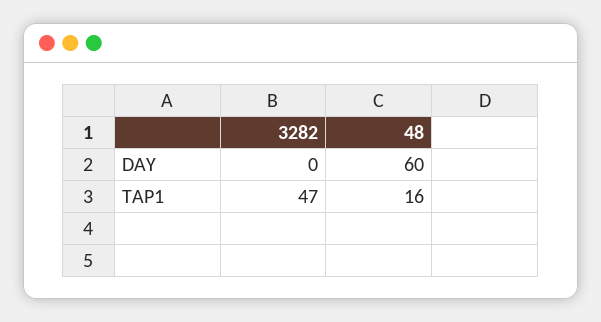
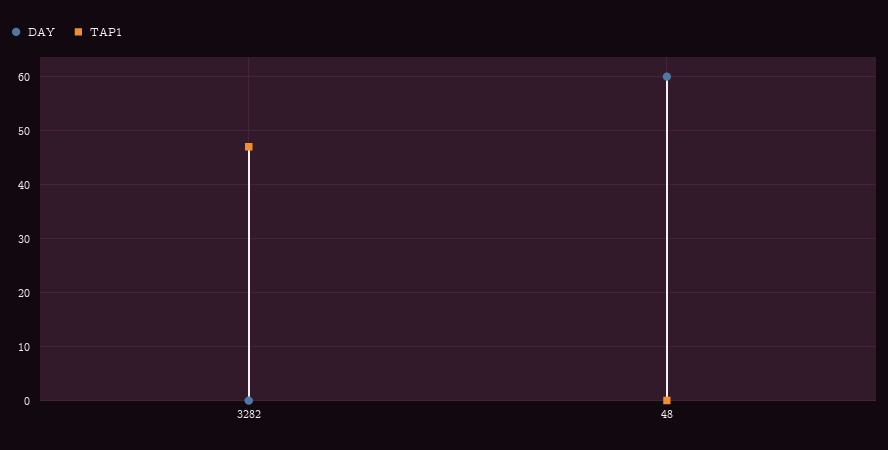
  {
    "DAY": {
      "3282": 0,
      "48": 60
    },
    "TAP1": {
      "3282": 47,
-     "48": 16
+     "48": 0
    }
  }

